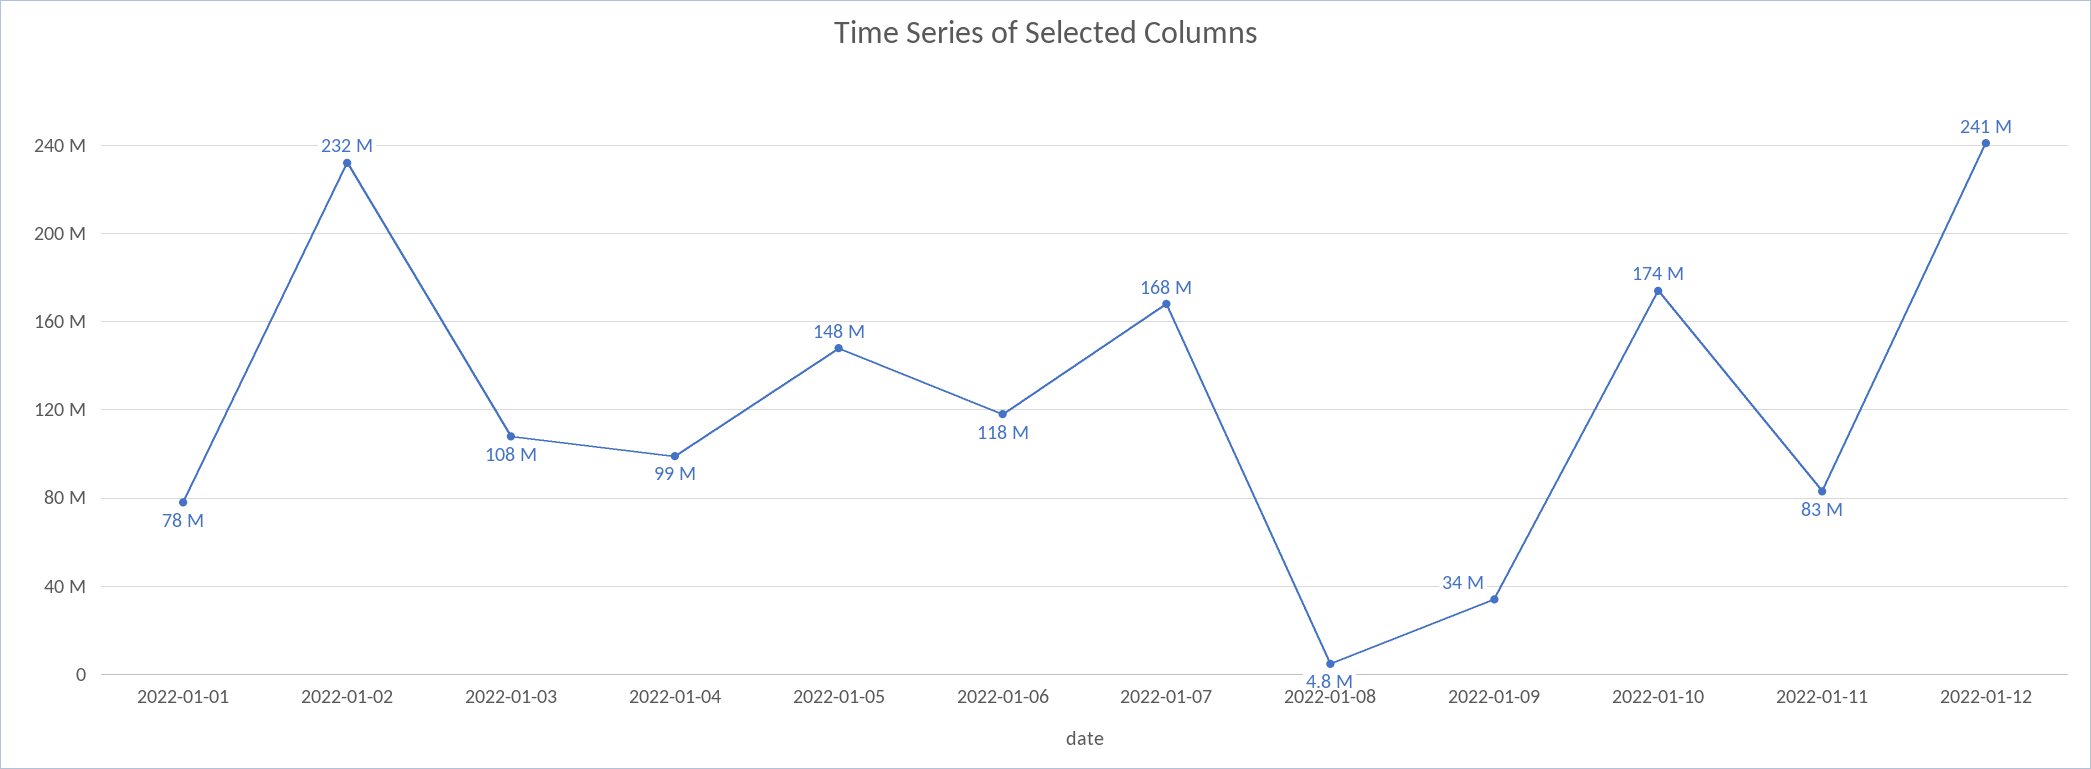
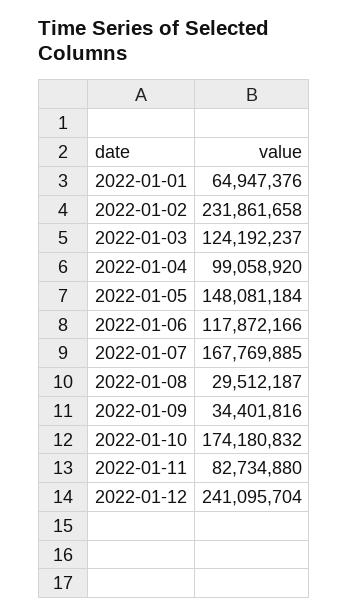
  {
-   "2022-01-01": 78000000,
+   "2022-01-01": 64947376,
    "2022-01-02": 231861658,
-   "2022-01-03": 108000000,
+   "2022-01-03": 124192237,
    "2022-01-04": 99058920,
    "2022-01-05": 148081184,
    "2022-01-06": 117872166,
    "2022-01-07": 167769885,
-   "2022-01-08": 4800000,
+   "2022-01-08": 29512187,
    "2022-01-09": 34401816,
    "2022-01-10": 174180832,
    "2022-01-11": 82734880,
    "2022-01-12": 241095704
  }

